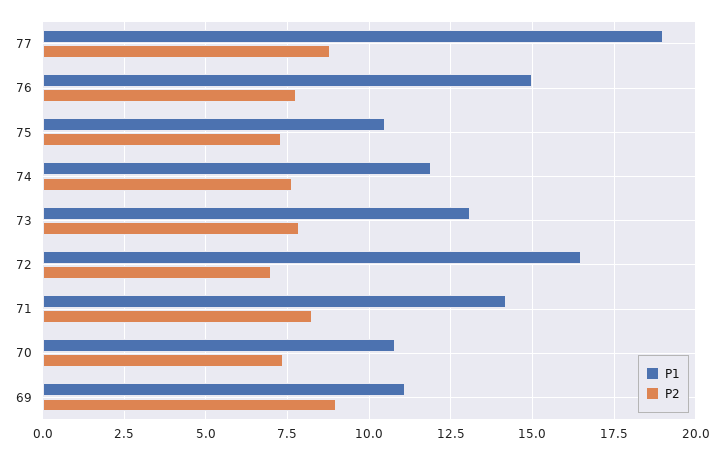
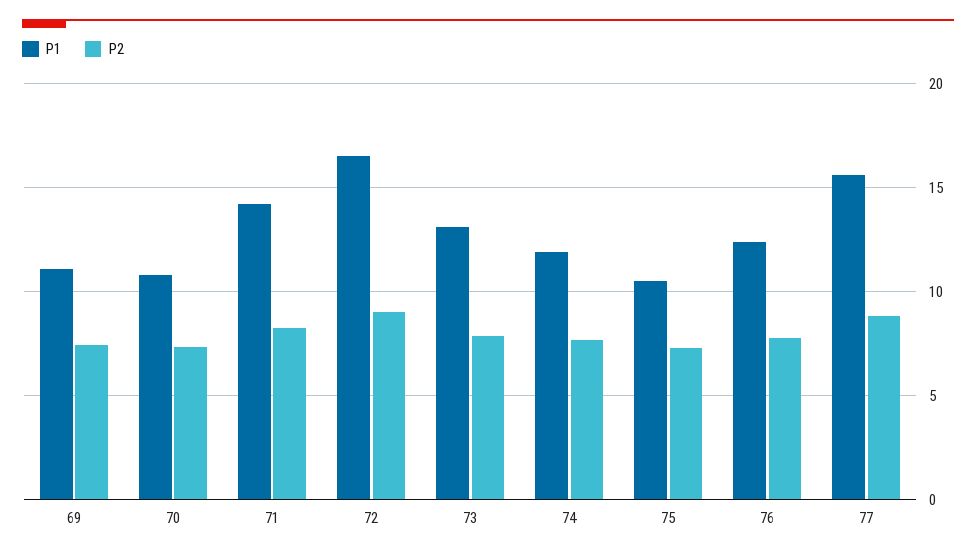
  {
    "P1": {
-     "77": 19,
+     "77": 15.5,
-     "76": 15,
+     "76": 12.5,
      "75": 10.5,
      "74": 12,
      "73": 13,
      "72": 16.5,
      "71": 14.25,
      "70": 10.75,
      "69": 11
    },
    "P2": {
      "77": 8.75,
      "76": 7.75,
      "75": 7.25,
      "74": 7.75,
      "73": 7.75,
-     "72": 7,
+     "72": 9,
      "71": 8.25,
      "70": 7.25,
-     "69": 9
+     "69": 7.5
    }
  }

